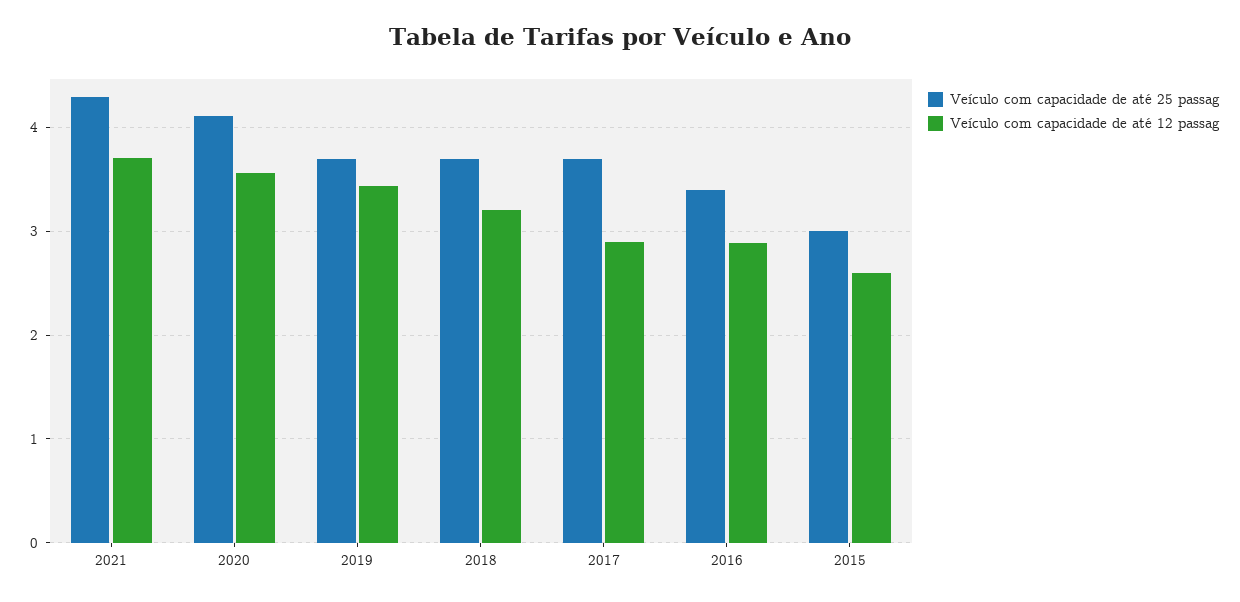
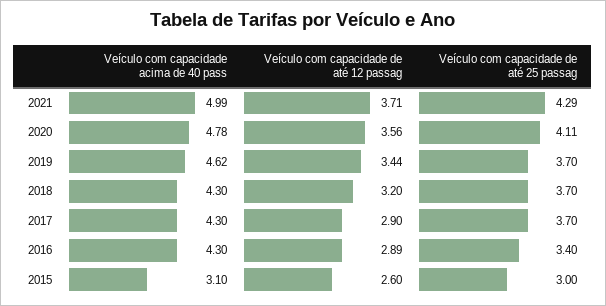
  {
    "Veículo com capacidade de até 25 passag": {
      "2021": 4.29,
      "2020": 4.11,
      "2019": 3.7,
      "2018": 3.7,
      "2017": 3.7,
      "2016": 3.4,
      "2015": 3
    },
    "Veículo com capacidade de até 12 passag": {
      "2021": 3.71,
      "2020": 3.56,
      "2019": 3.44,
      "2018": 3.2,
      "2017": 2.9,
      "2016": 2.89,
      "2015": 2.6
-   }
+   },
+   "Veículo com capacidade acima de 40 pass": {
+     "2021": 4.99,
+     "2020": 4.78,
+     "2019": 4.62,
+     "2018": 4.3,
+     "2017": 4.3,
+     "2016": 4.3,
+     "2015": 3.1
+   }
  }

